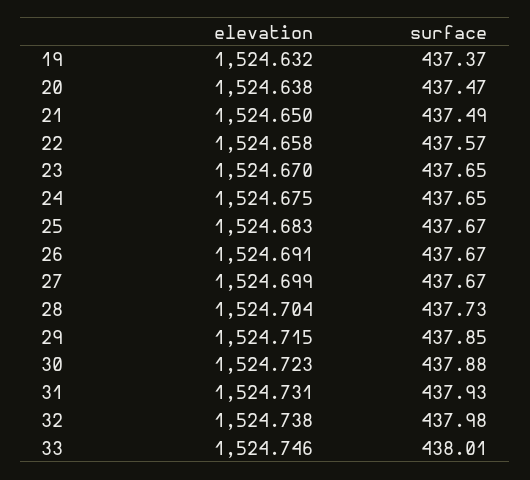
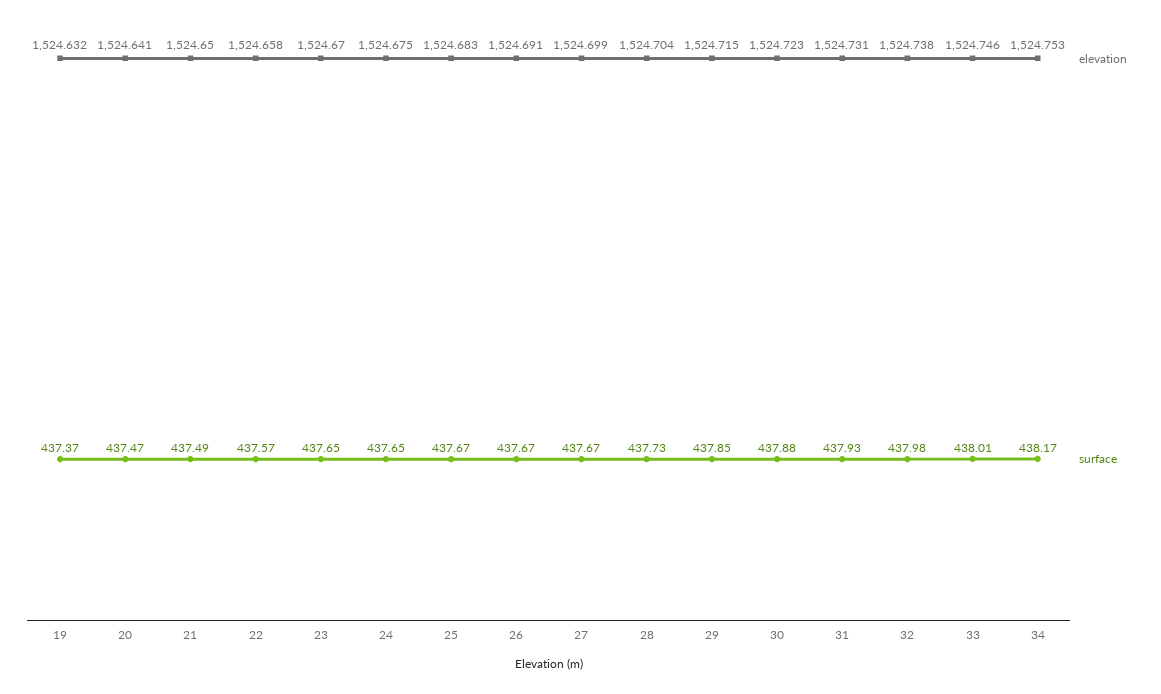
  {
    "elevation": {
      "19": 1524.632,
-     "20": 1524.638,
+     "20": 1524.641,
      "21": 1524.65,
      "22": 1524.658,
      "23": 1524.67,
      "24": 1524.675,
      "25": 1524.683,
      "26": 1524.691,
      "27": 1524.699,
      "28": 1524.704,
      "29": 1524.715,
      "30": 1524.723,
      "31": 1524.731,
      "32": 1524.738,
-     "33": 1524.746
+     "33": 1524.746,
+     "34": 1524.753
    },
    "surface": {
      "19": 437.37,
      "20": 437.47,
      "21": 437.49,
      "22": 437.57,
      "23": 437.65,
      "24": 437.65,
      "25": 437.67,
      "26": 437.67,
      "27": 437.67,
      "28": 437.73,
      "29": 437.85,
      "30": 437.88,
      "31": 437.93,
      "32": 437.98,
-     "33": 438.01
+     "33": 438.01,
+     "34": 438.17
    }
  }

